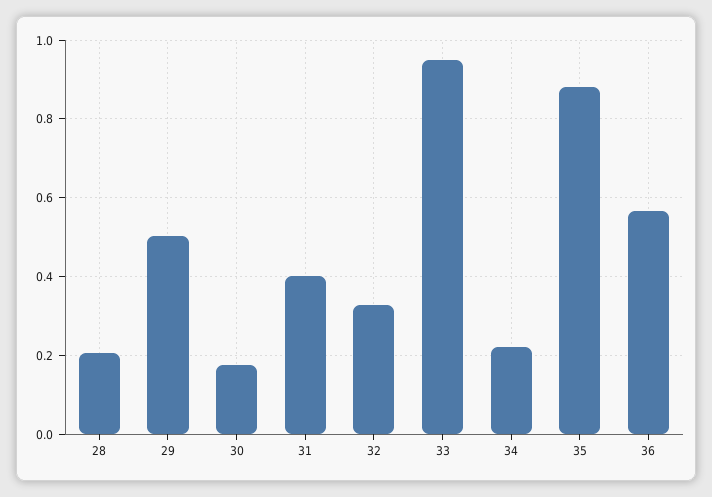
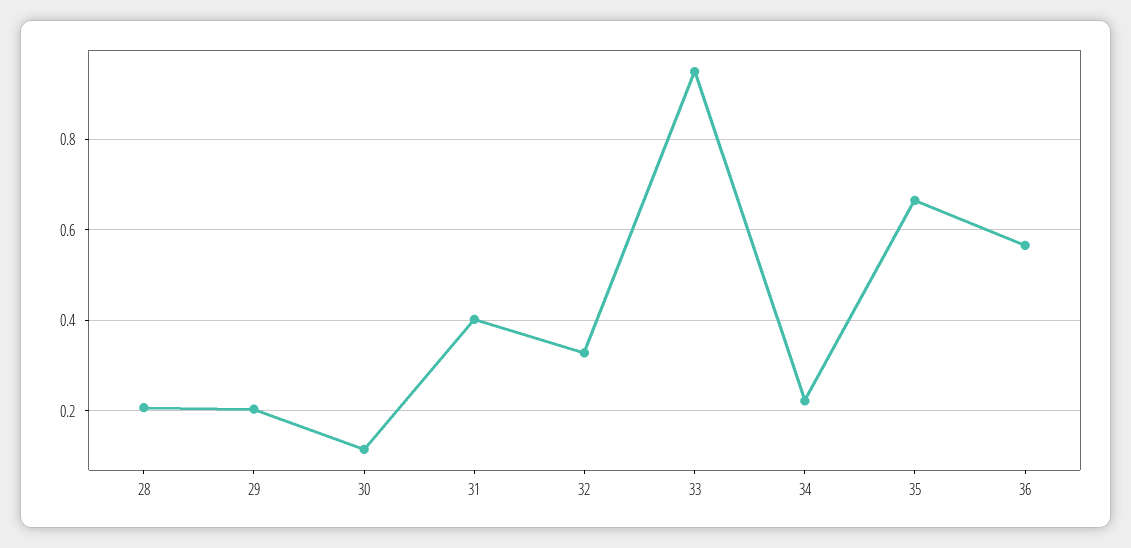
  {
    "28": 0.2,
-   "29": 0.5,
+   "29": 0.2,
-   "30": 0.18,
+   "30": 0.12,
    "31": 0.4,
    "32": 0.32,
    "33": 0.96,
    "34": 0.22,
-   "35": 0.88,
+   "35": 0.66,
    "36": 0.56
  }

